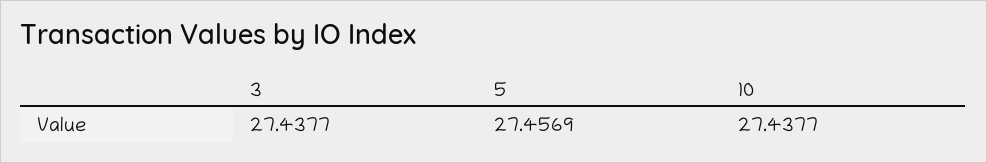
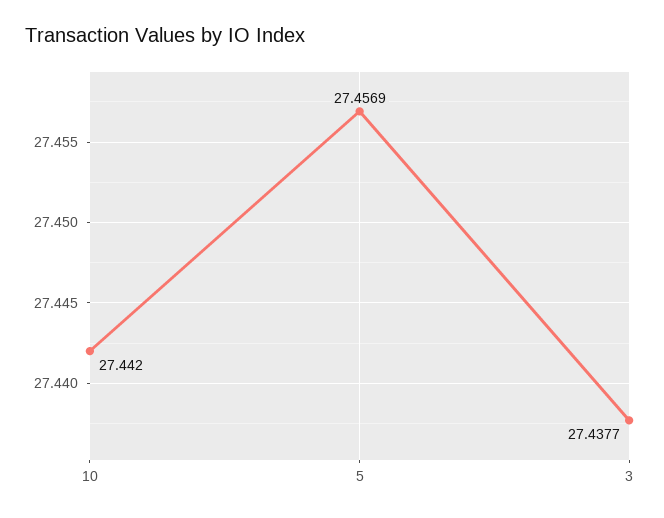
  {
    "3": 27.4377,
    "5": 27.4569,
-   "10": 27.4377
+   "10": 27.442
  }

